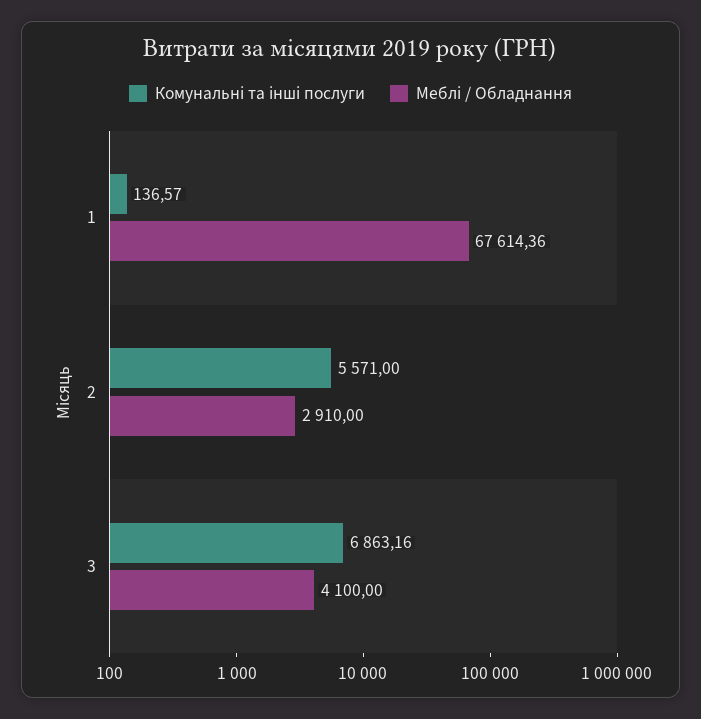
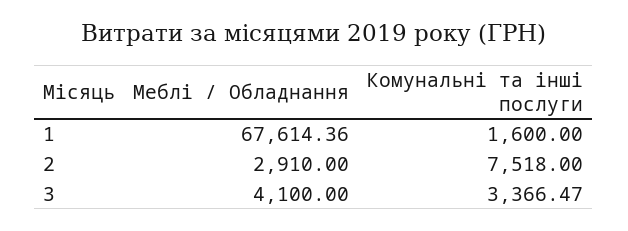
  {
    "Комунальні та інші послуги": {
-     "1": 136.57,
+     "1": 1600,
-     "2": 5571,
+     "2": 7518,
-     "3": 6863.16
+     "3": 3366.47
    },
    "Меблі / Обладнання": {
      "1": 67614.36,
      "2": 2910,
      "3": 4100
    }
  }

